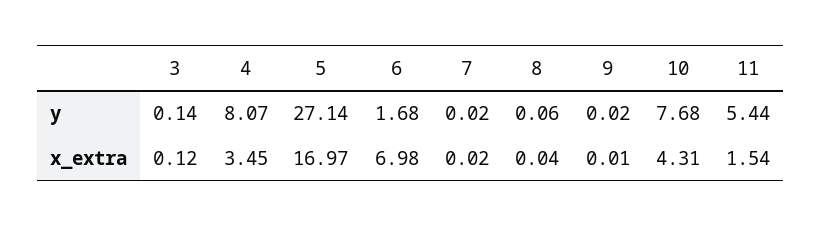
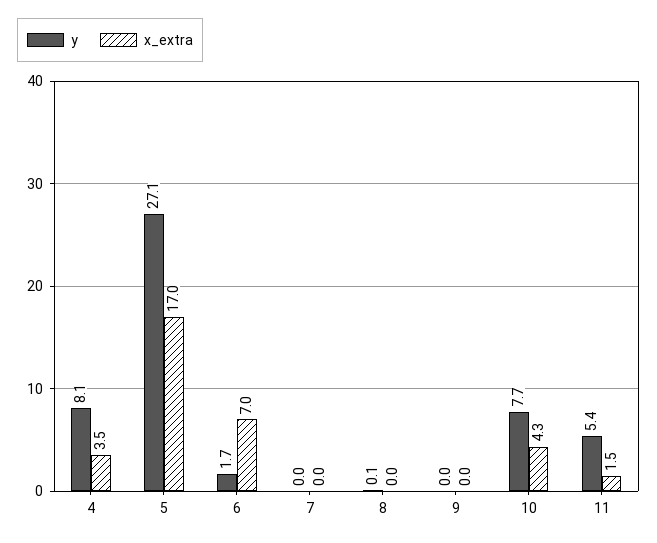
  {
    "y": {
-     "3": 0.14,
      "4": 8.07,
      "5": 27.14,
      "6": 1.68,
      "7": 0.02,
      "8": 0.06,
      "9": 0.02,
      "10": 7.68,
      "11": 5.44
    },
    "x_extra": {
-     "3": 0.12,
      "4": 3.45,
      "5": 16.97,
      "6": 6.98,
      "7": 0.02,
      "8": 0.04,
      "9": 0.01,
      "10": 4.31,
      "11": 1.54
    }
  }

